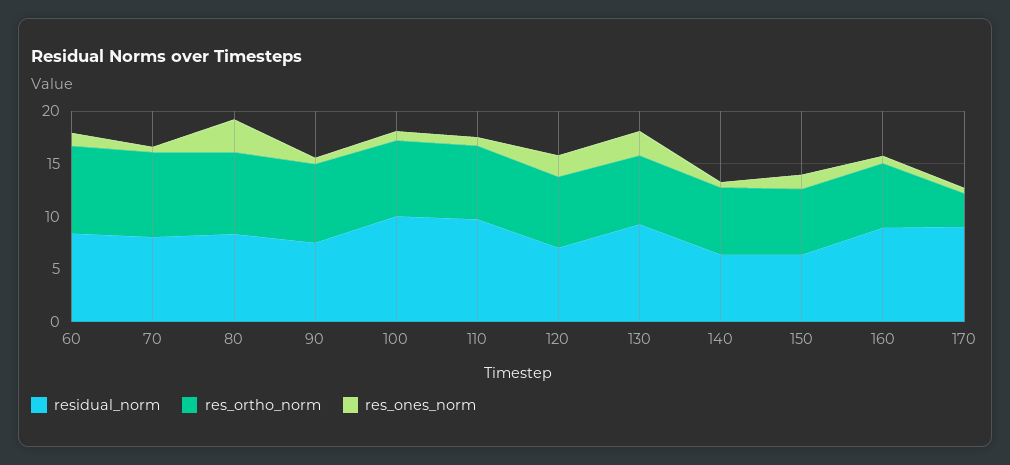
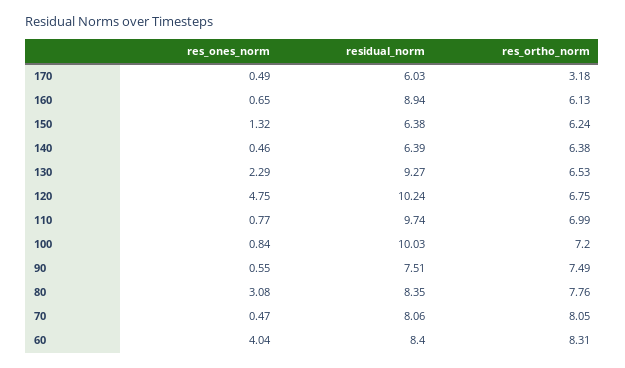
  {
    "residual_norm": {
      "60": 8.4,
      "70": 8.06,
      "80": 8.35,
      "90": 7.51,
      "100": 10.03,
      "110": 9.74,
-     "120": 7,
+     "120": 10.24,
      "130": 9.27,
      "140": 6.39,
      "150": 6.38,
      "160": 8.94,
-     "170": 9
+     "170": 6.03
    },
    "res_ortho_norm": {
      "60": 8.31,
      "70": 8.05,
      "80": 7.76,
      "90": 7.49,
      "100": 7.2,
      "110": 6.99,
      "120": 6.75,
      "130": 6.53,
      "140": 6.38,
      "150": 6.24,
      "160": 6.13,
      "170": 3.18
    },
    "res_ones_norm": {
-     "60": 1,
+     "60": 4.04,
      "70": 0.47,
      "80": 3.08,
      "90": 0.55,
      "100": 0.84,
      "110": 0.77,
-     "120": 2,
+     "120": 4.75,
      "130": 2.29,
      "140": 0.46,
      "150": 1.32,
      "160": 0.65,
      "170": 0.49
    }
  }

